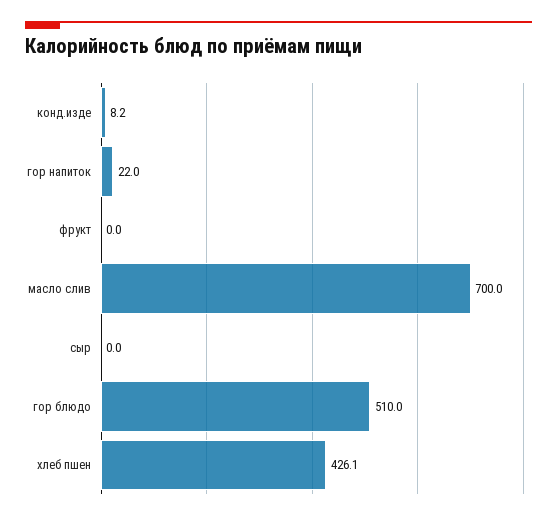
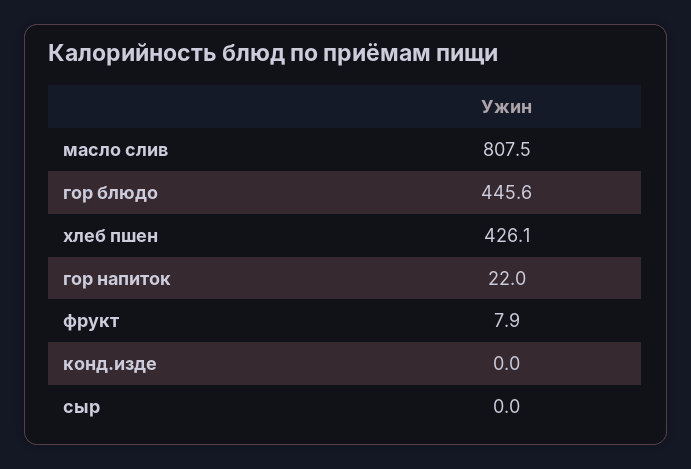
  {
-   "конд.изде": 8.2,
+   "конд.изде": 0,
    "гор напиток": 22,
-   "фрукт": 0,
+   "фрукт": 7.9,
-   "масло слив": 700,
+   "масло слив": 807.5,
    "сыр": 0,
-   "гор блюдо": 510,
+   "гор блюдо": 445.6,
    "хлеб пшен": 426.1
  }

